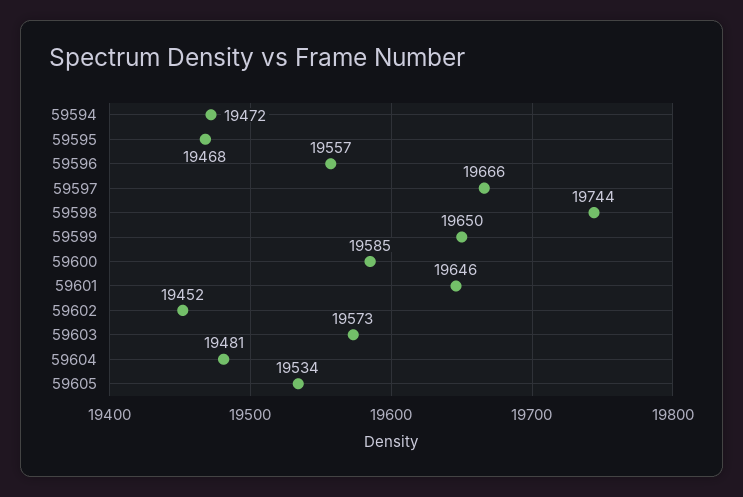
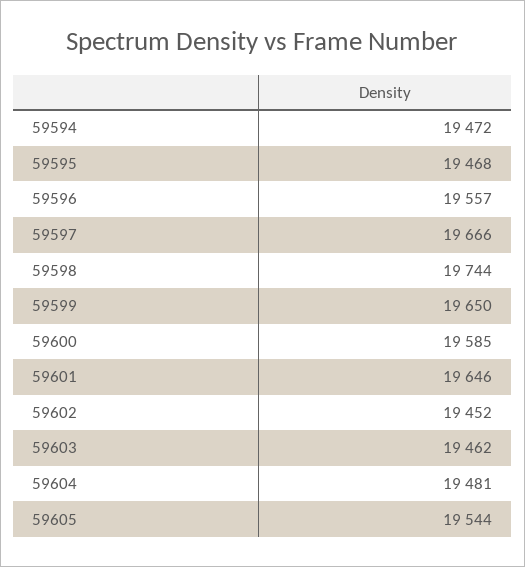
  {
    "59594": 19472,
    "59595": 19468,
    "59596": 19557,
    "59597": 19666,
    "59598": 19744,
    "59599": 19650,
    "59600": 19585,
    "59601": 19646,
    "59602": 19452,
-   "59603": 19573,
+   "59603": 19462,
    "59604": 19481,
-   "59605": 19534
+   "59605": 19544
  }

